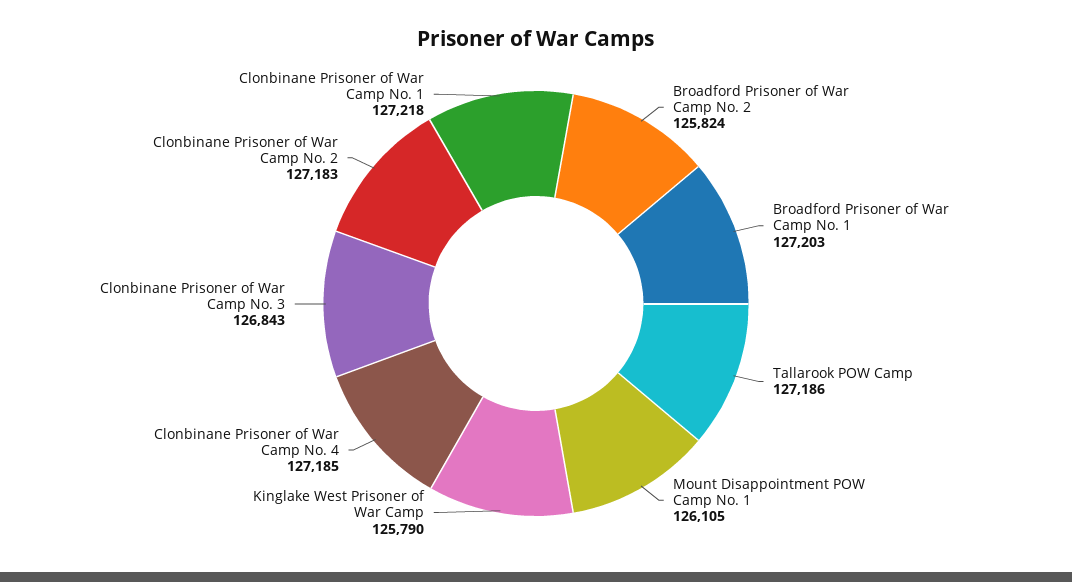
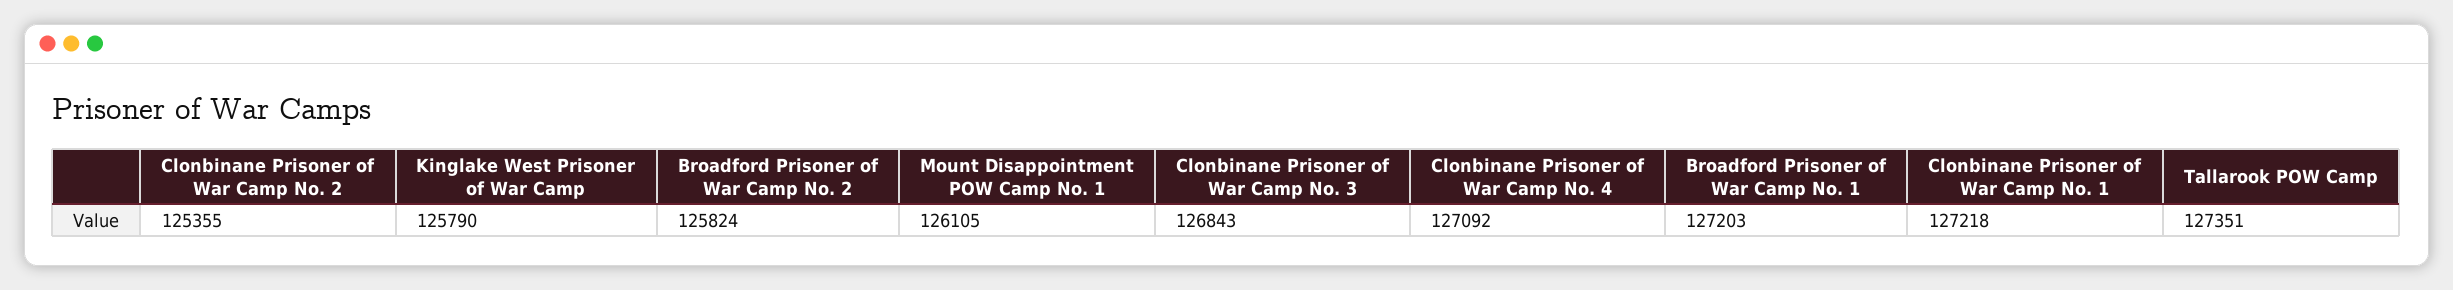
  {
    "Broadford Prisoner of War Camp No. 2": 125824,
    "Broadford Prisoner of War Camp No. 1": 127203,
-   "Tallarook POW Camp": 127186,
+   "Tallarook POW Camp": 127351,
    "Mount Disappointment POW Camp No. 1": 126105,
    "Kinglake West Prisoner of War Camp": 125790,
-   "Clonbinane Prisoner of War Camp No. 4": 127185,
+   "Clonbinane Prisoner of War Camp No. 4": 127092,
    "Clonbinane Prisoner of War Camp No. 3": 126843,
-   "Clonbinane Prisoner of War Camp No. 2": 127183,
+   "Clonbinane Prisoner of War Camp No. 2": 125355,
    "Clonbinane Prisoner of War Camp No. 1": 127218
  }

